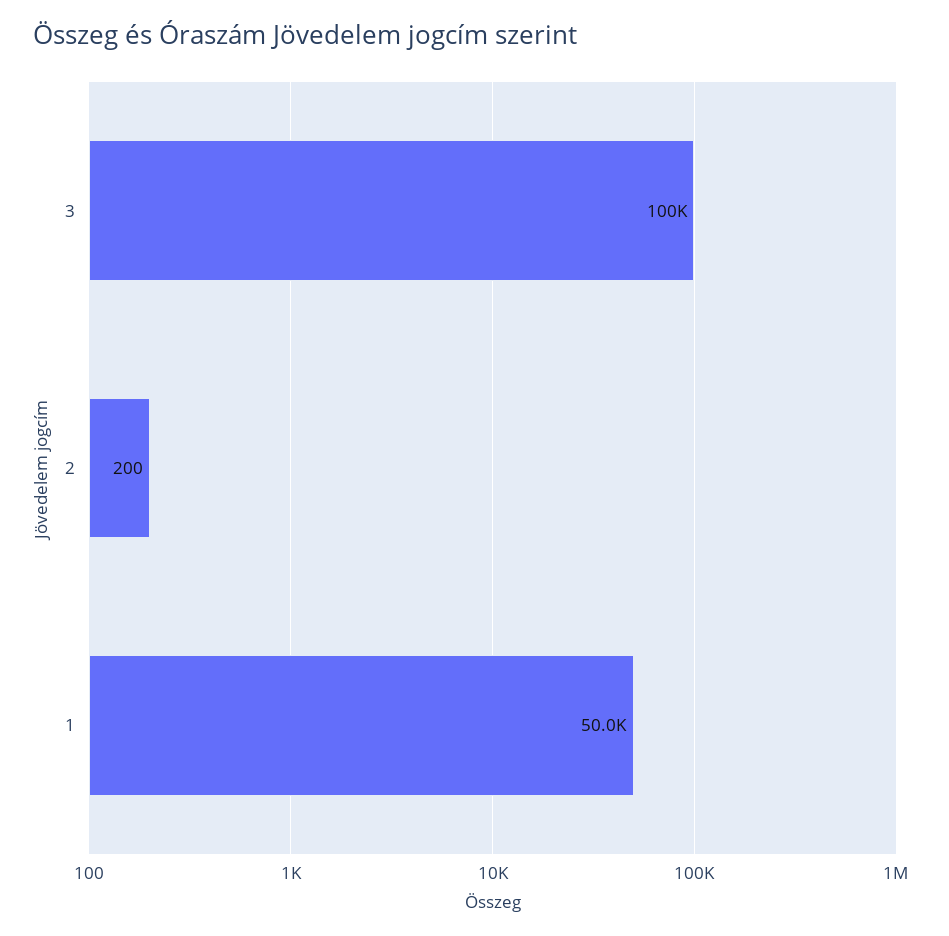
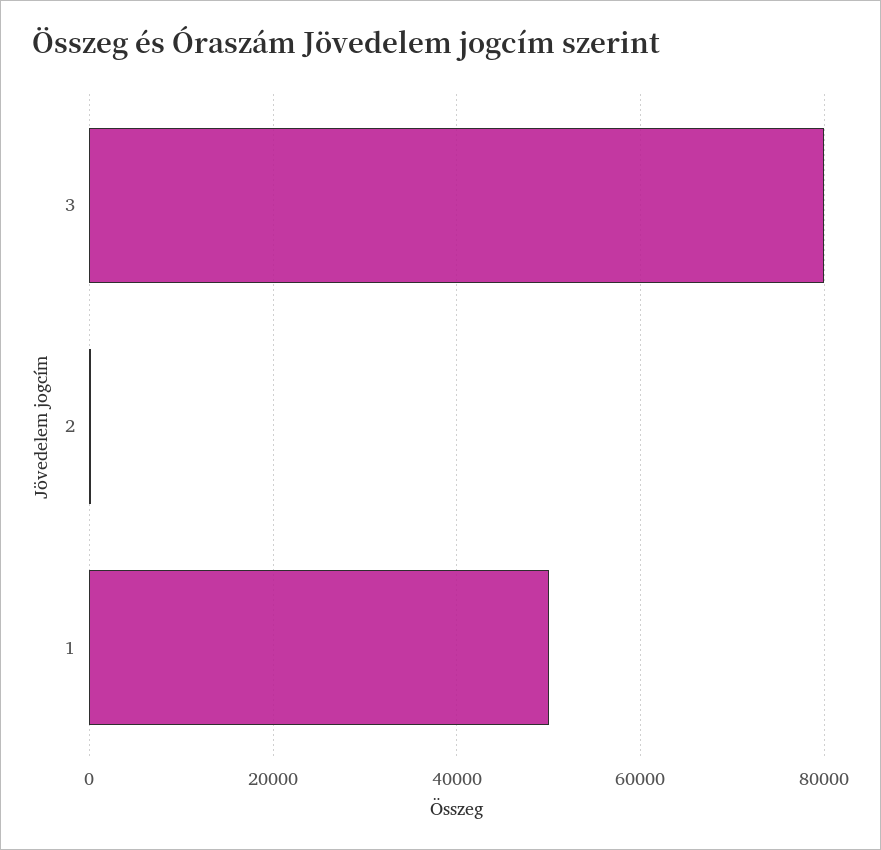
  {
-   "3": 100000,
+   "3": 80000,
    "2": 200,
    "1": 50000
  }

